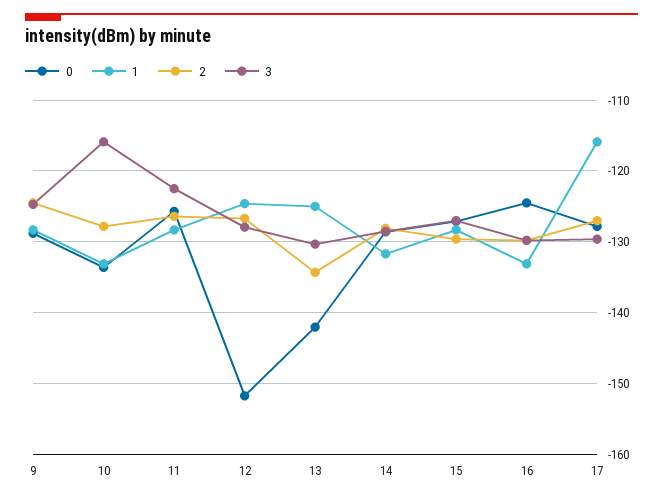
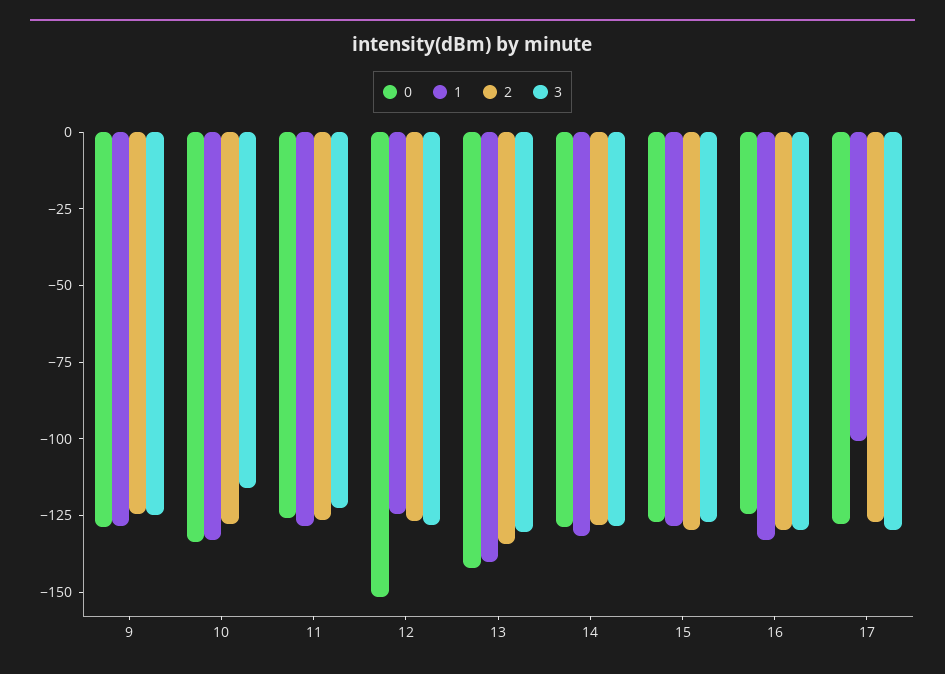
  {
    "0": {
      "9": -129,
      "10": -134,
      "11": -126,
      "12": -152,
      "13": -142,
      "14": -129,
      "15": -127,
      "16": -125,
      "17": -128
    },
    "1": {
      "9": -128,
      "10": -133,
      "11": -128,
      "12": -125,
-     "13": -125,
+     "13": -140,
      "14": -132,
      "15": -128,
      "16": -133,
-     "17": -116
+     "17": -100
    },
    "2": {
      "9": -125,
      "10": -128,
      "11": -126,
      "12": -127,
      "13": -134,
      "14": -128,
      "15": -130,
      "16": -130,
      "17": -127
    },
    "3": {
      "9": -125,
      "10": -116,
      "11": -123,
      "12": -128,
      "13": -130,
      "14": -129,
      "15": -127,
      "16": -130,
      "17": -130
    }
  }

